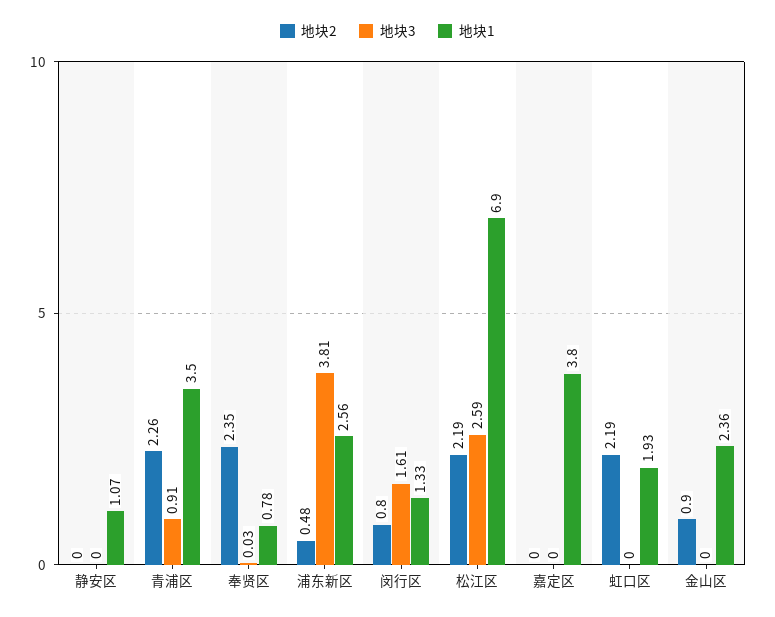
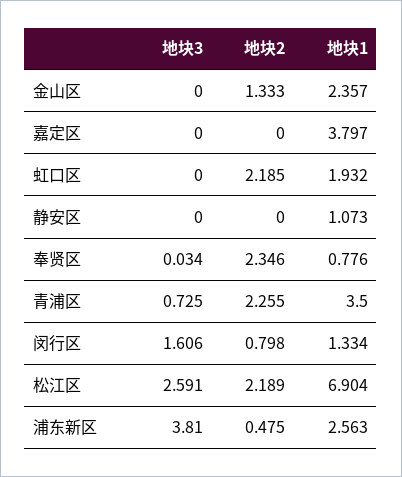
  {
    "地块2": {
      "静安区": 0,
      "青浦区": 2.255,
      "奉贤区": 2.346,
      "浦东新区": 0.475,
      "闵行区": 0.798,
      "松江区": 2.189,
      "嘉定区": 0,
      "虹口区": 2.185,
-     "金山区": 0.9
+     "金山区": 1.333
    },
    "地块3": {
      "静安区": 0,
-     "青浦区": 0.91,
+     "青浦区": 0.725,
      "奉贤区": 0.034,
      "浦东新区": 3.81,
      "闵行区": 1.606,
      "松江区": 2.591,
      "嘉定区": 0,
      "虹口区": 0,
      "金山区": 0
    },
    "地块1": {
      "静安区": 1.073,
      "青浦区": 3.5,
      "奉贤区": 0.776,
      "浦东新区": 2.563,
      "闵行区": 1.334,
      "松江区": 6.904,
      "嘉定区": 3.797,
      "虹口区": 1.932,
      "金山区": 2.357
    }
  }

